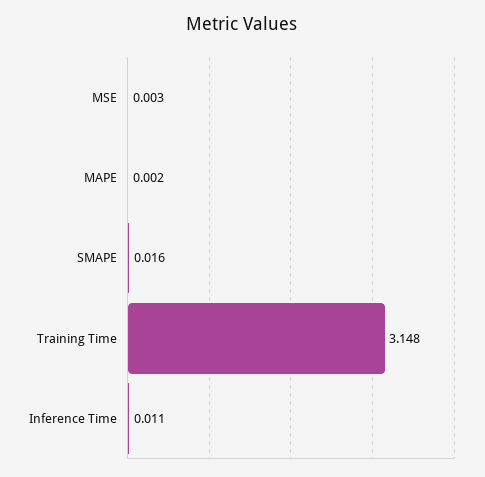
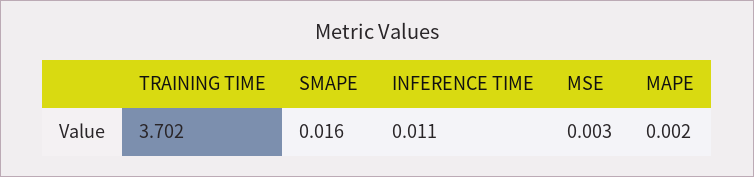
  {
    "MSE": 0.003,
    "MAPE": 0.002,
    "SMAPE": 0.016,
-   "Training Time": 3.148,
+   "Training Time": 3.702,
    "Inference Time": 0.011
  }

